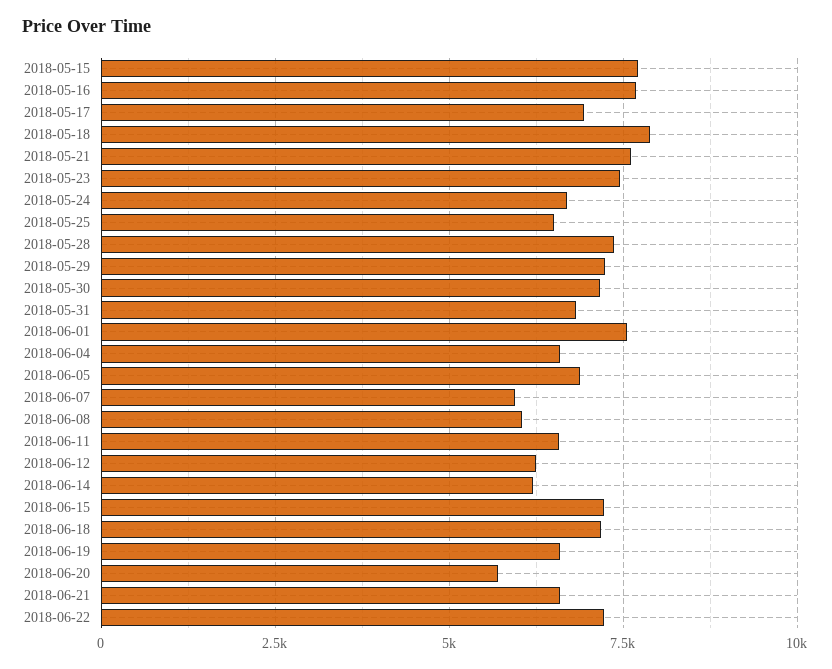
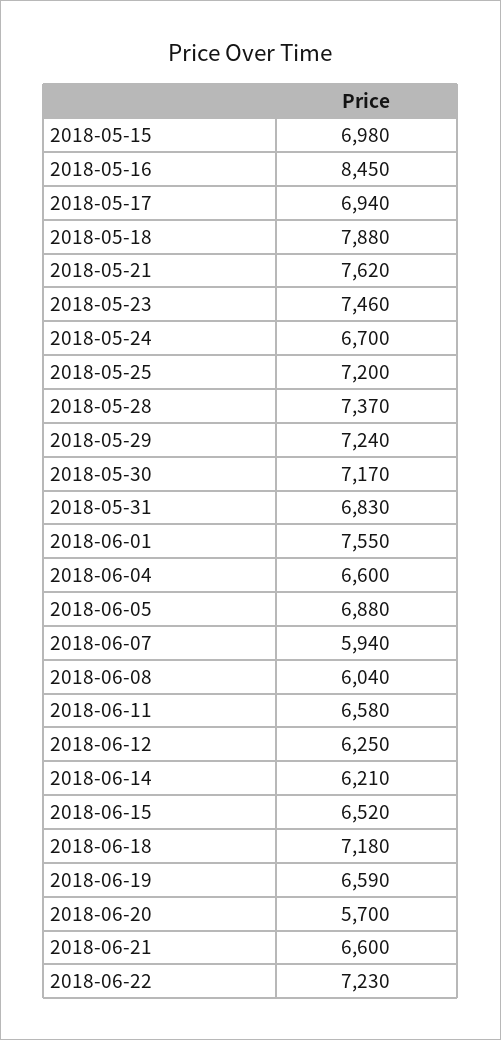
  {
-   "2018-05-15": 7750,
+   "2018-05-15": 6980,
-   "2018-05-16": 7750,
+   "2018-05-16": 8450,
    "2018-05-17": 6940,
    "2018-05-18": 7880,
    "2018-05-21": 7620,
    "2018-05-23": 7460,
    "2018-05-24": 6700,
-   "2018-05-25": 6500,
+   "2018-05-25": 7200,
    "2018-05-28": 7370,
    "2018-05-29": 7240,
    "2018-05-30": 7170,
    "2018-05-31": 6830,
    "2018-06-01": 7550,
    "2018-06-04": 6600,
    "2018-06-05": 6880,
    "2018-06-07": 5940,
    "2018-06-08": 6040,
    "2018-06-11": 6580,
    "2018-06-12": 6250,
    "2018-06-14": 6210,
-   "2018-06-15": 7250,
+   "2018-06-15": 6520,
    "2018-06-18": 7180,
    "2018-06-19": 6590,
    "2018-06-20": 5700,
    "2018-06-21": 6600,
    "2018-06-22": 7230
  }

